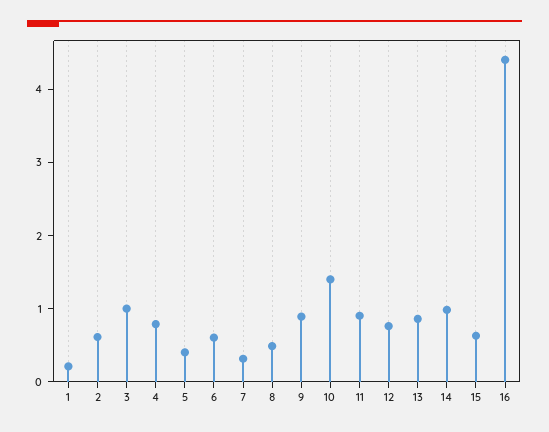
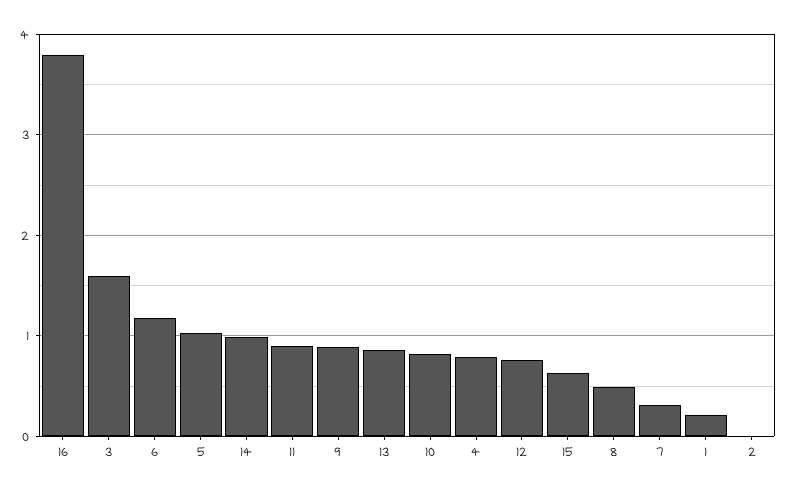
  {
    "1": 0.2,
-   "2": 0.6,
+   "2": 0,
-   "3": 1,
+   "3": 1.6,
    "4": 0.8,
-   "5": 0.4,
+   "5": 1,
-   "6": 0.6,
+   "6": 1.2,
    "7": 0.3,
    "8": 0.5,
    "9": 0.9,
-   "10": 1.4,
+   "10": 0.8,
    "11": 0.9,
    "12": 0.8,
    "13": 0.9,
    "14": 1,
    "15": 0.6,
-   "16": 4.4
+   "16": 3.8
  }

